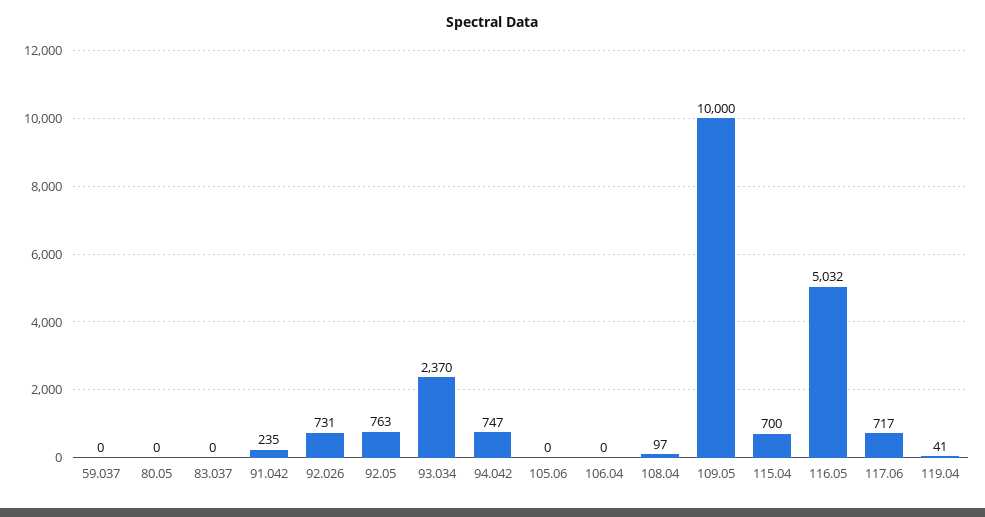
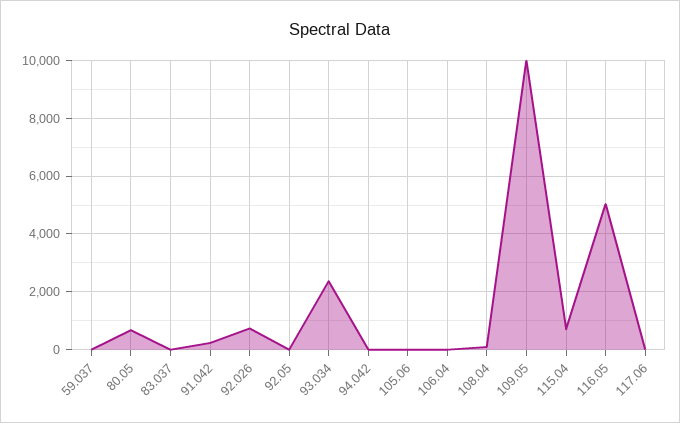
  {
    "59.037": 0,
-   "80.05": 0,
+   "80.05": 750,
    "83.037": 0,
    "91.042": 235,
    "92.026": 731,
-   "92.05": 763,
+   "92.05": 0,
    "93.034": 2370,
-   "94.042": 747,
+   "94.042": 0,
    "105.06": 0,
    "106.04": 0,
    "108.04": 97,
    "109.05": 10000,
    "115.04": 700,
    "116.05": 5032,
-   "117.06": 717,
+   "117.06": 0
-   "119.04": 41
  }

